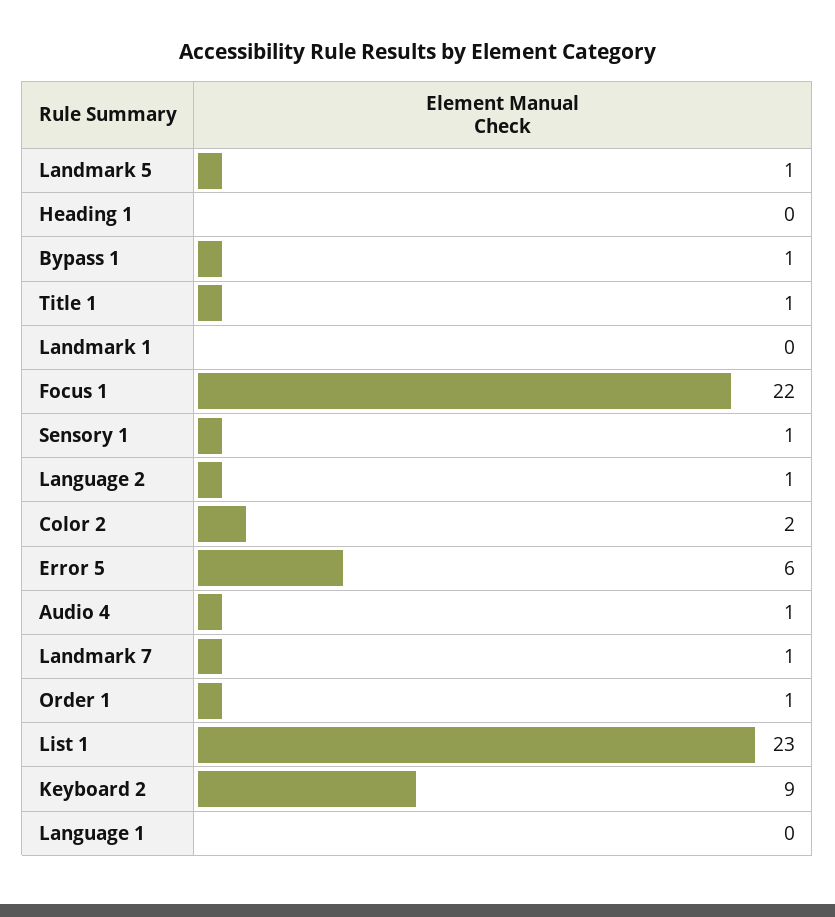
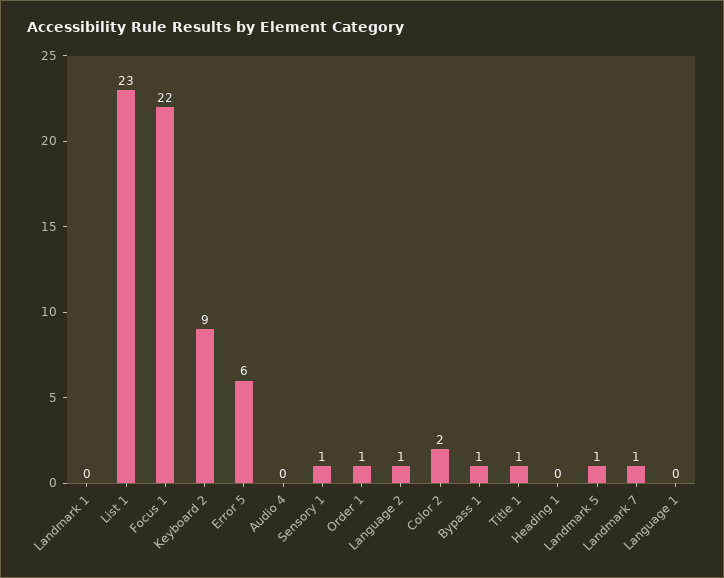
  {
    "Landmark 5": 1,
    "Heading 1": 0,
    "Bypass 1": 1,
    "Title 1": 1,
    "Landmark 1": 0,
    "Focus 1": 22,
    "Sensory 1": 1,
    "Language 2": 1,
    "Color 2": 2,
    "Error 5": 6,
-   "Audio 4": 1,
+   "Audio 4": 0,
    "Landmark 7": 1,
    "Order 1": 1,
    "List 1": 23,
    "Keyboard 2": 9,
    "Language 1": 0
  }

